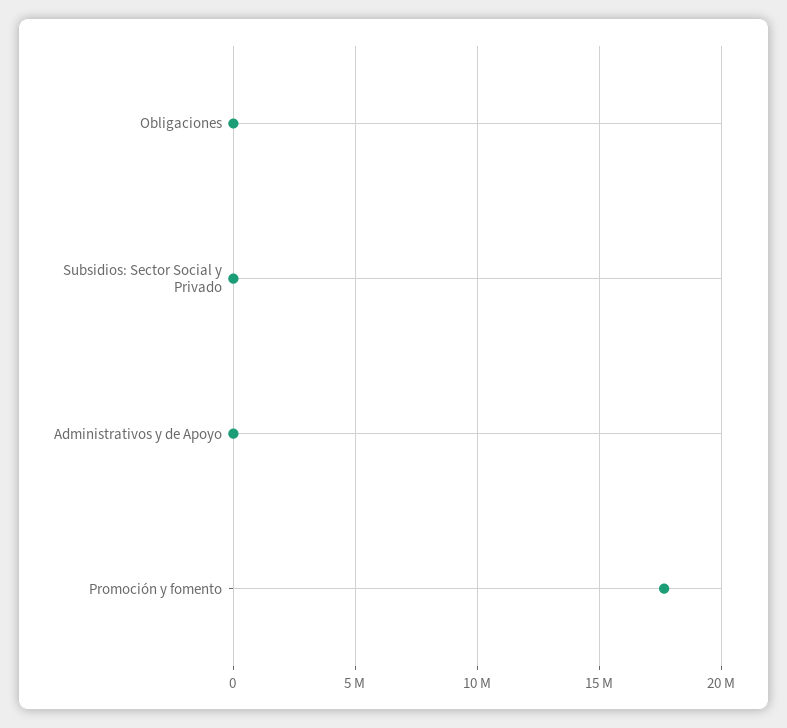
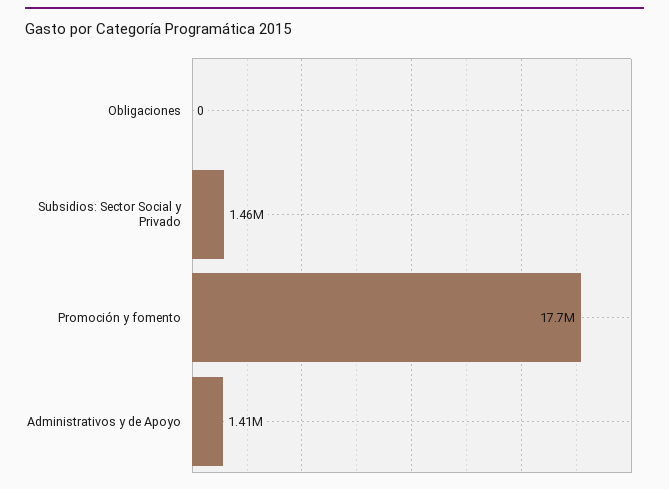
  {
    "Obligaciones": 0,
-   "Subsidios: Sector Social y Privado": 0,
+   "Subsidios: Sector Social y Privado": 1460000,
-   "Administrativos y de Apoyo": 0,
+   "Administrativos y de Apoyo": 1410000,
    "Promoción y fomento": 17700000
  }

